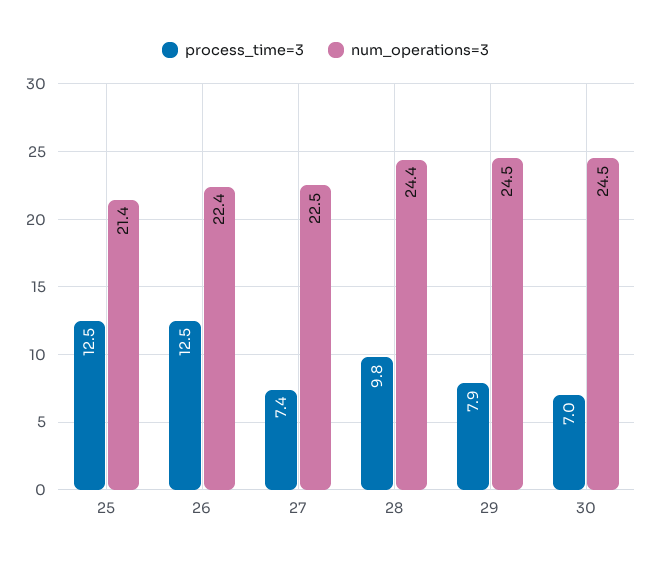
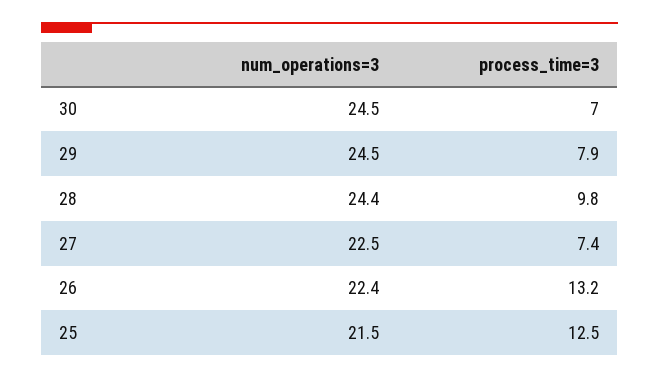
  {
    "process_time=3": {
      "25": 12.5,
-     "26": 12.5,
+     "26": 13.2,
      "27": 7.4,
      "28": 9.8,
      "29": 7.9,
      "30": 7
    },
    "num_operations=3": {
-     "25": 21.4,
+     "25": 21.5,
      "26": 22.4,
      "27": 22.5,
      "28": 24.4,
      "29": 24.5,
      "30": 24.5
    }
  }

